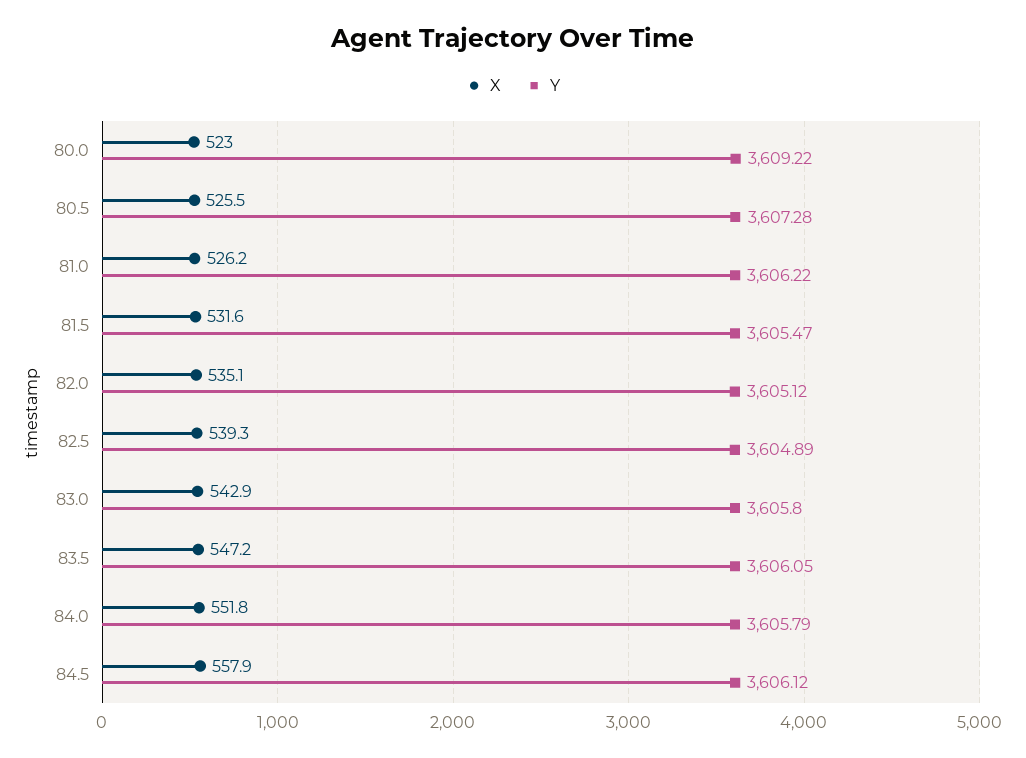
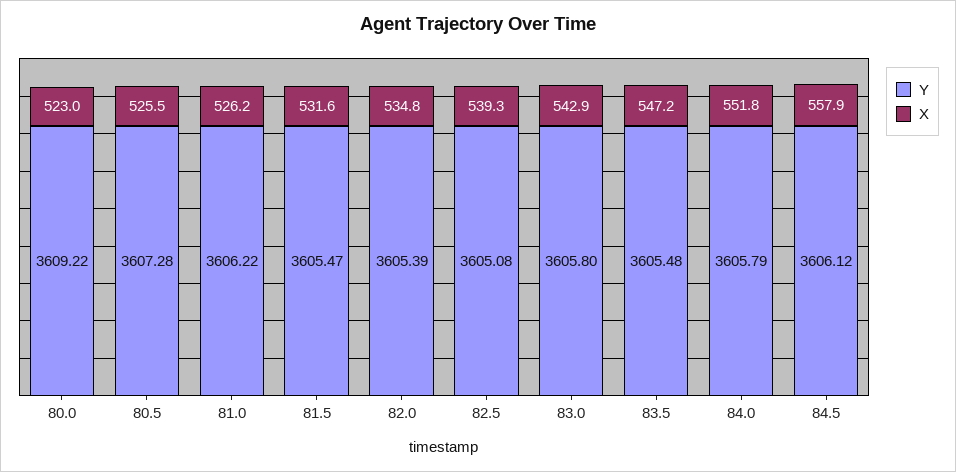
  {
    "X": {
      "80.0": 523,
      "80.5": 525.5,
      "81.0": 526.2,
      "81.5": 531.6,
-     "82.0": 535.1,
+     "82.0": 534.8,
      "82.5": 539.3,
      "83.0": 542.9,
      "83.5": 547.2,
      "84.0": 551.8,
      "84.5": 557.9
    },
    "Y": {
      "80.0": 3609.22,
      "80.5": 3607.28,
      "81.0": 3606.22,
      "81.5": 3605.47,
-     "82.0": 3605.12,
+     "82.0": 3605.39,
-     "82.5": 3604.89,
+     "82.5": 3605.08,
      "83.0": 3605.8,
-     "83.5": 3606.05,
+     "83.5": 3605.48,
      "84.0": 3605.79,
      "84.5": 3606.12
    }
  }

